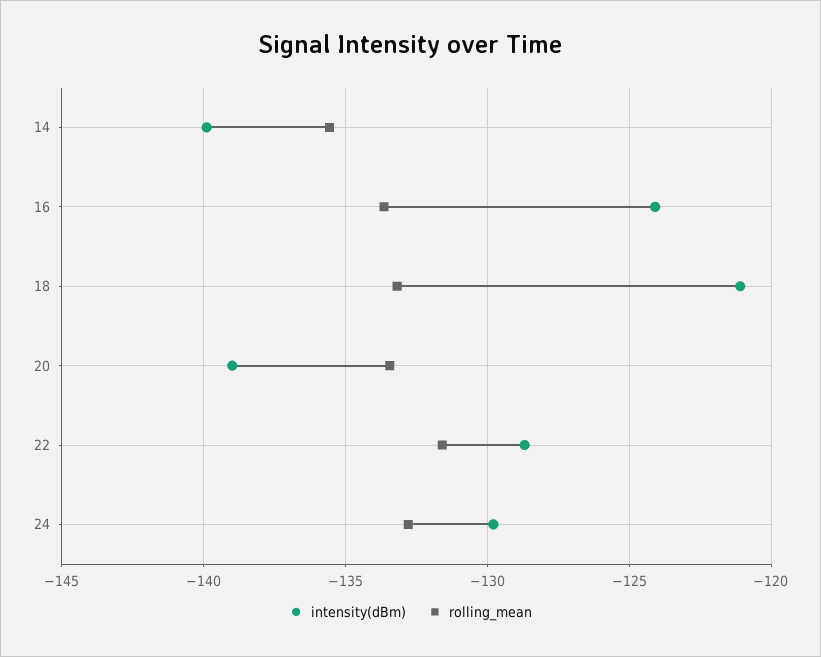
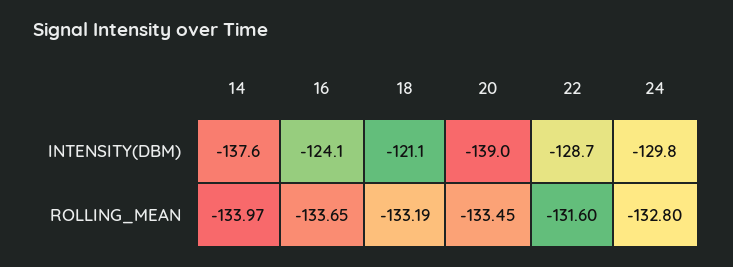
  {
    "intensity(dBm)": {
-     "14": -140,
+     "14": -137.6,
      "16": -124.1,
      "18": -121.1,
      "20": -139,
      "22": -128.7,
      "24": -129.8
    },
    "rolling_mean": {
-     "14": -135.5,
+     "14": -133.97,
      "16": -133.65,
      "18": -133.19,
      "20": -133.45,
      "22": -131.6,
      "24": -132.8
    }
  }

